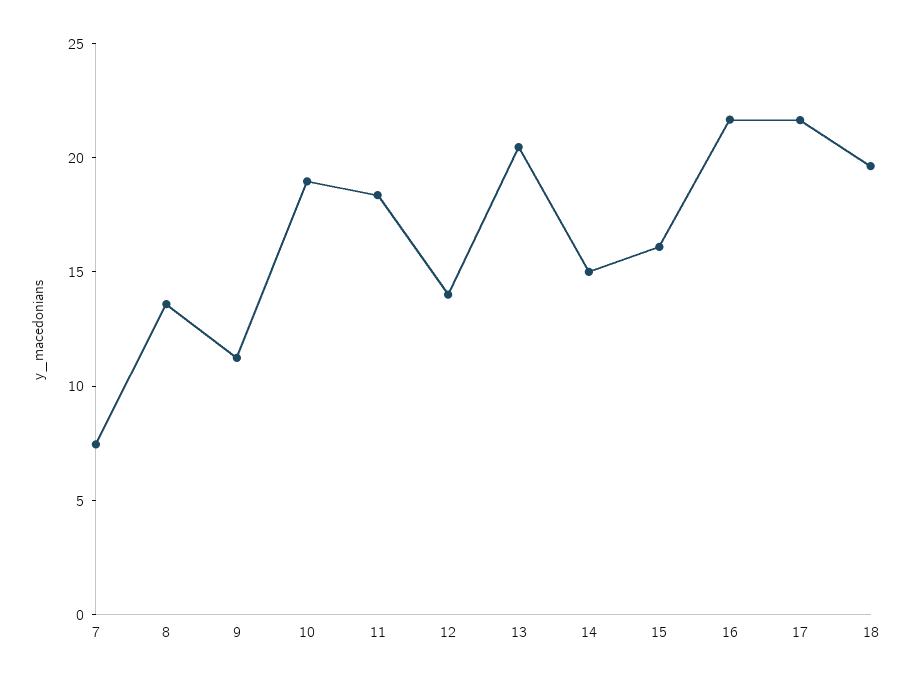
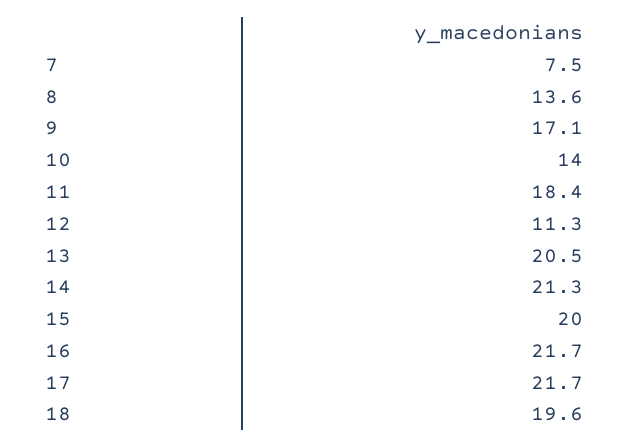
  {
    "7": 7.5,
    "8": 13.6,
-   "9": 11,
+   "9": 17.1,
-   "10": 19,
+   "10": 14,
    "11": 18.4,
-   "12": 14,
+   "12": 11.3,
    "13": 20.5,
-   "14": 15,
+   "14": 21.3,
-   "15": 16,
+   "15": 20,
    "16": 21.7,
    "17": 21.7,
    "18": 19.6
  }

